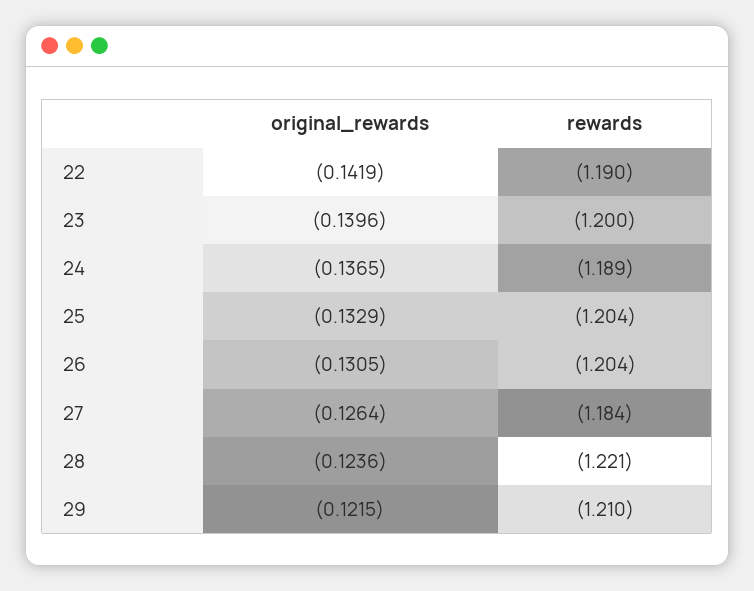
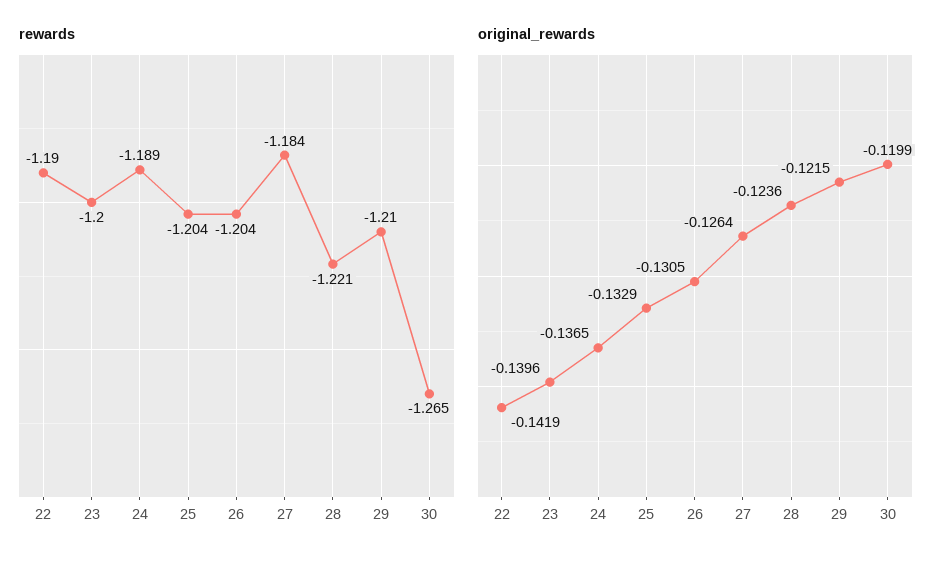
  {
    "original_rewards": {
      "22": -0.1419,
      "23": -0.1396,
      "24": -0.1365,
      "25": -0.1329,
      "26": -0.1305,
      "27": -0.1264,
      "28": -0.1236,
-     "29": -0.1215
+     "29": -0.1215,
+     "30": -0.1199
    },
    "rewards": {
      "22": -1.19,
      "23": -1.2,
      "24": -1.189,
      "25": -1.204,
      "26": -1.204,
      "27": -1.184,
      "28": -1.221,
-     "29": -1.21
+     "29": -1.21,
+     "30": -1.265
    }
  }

